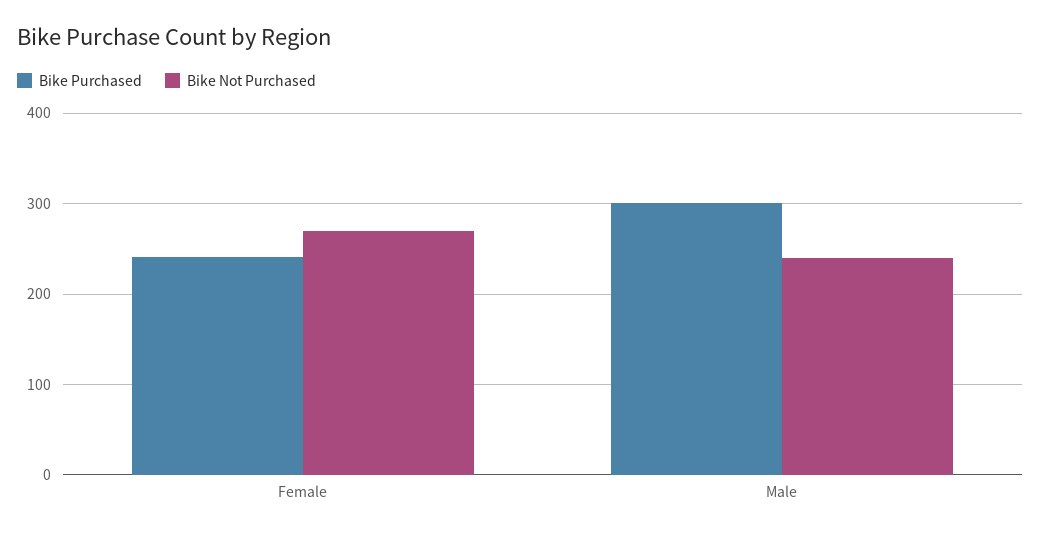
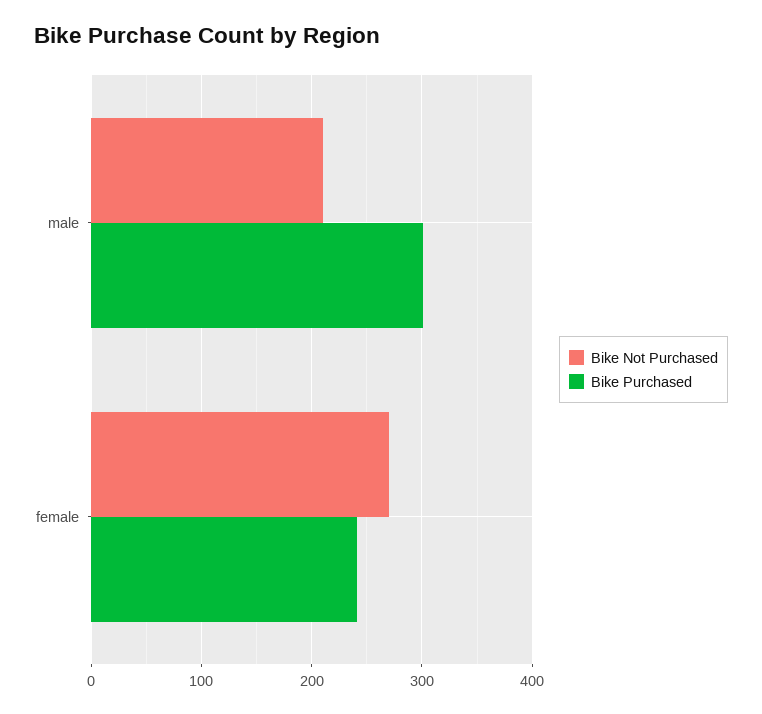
  {
    "Bike Purchased": {
      "Female": 240,
      "Male": 300
    },
    "Bike Not Purchased": {
      "Female": 270,
-     "Male": 240
+     "Male": 210
    }
  }

